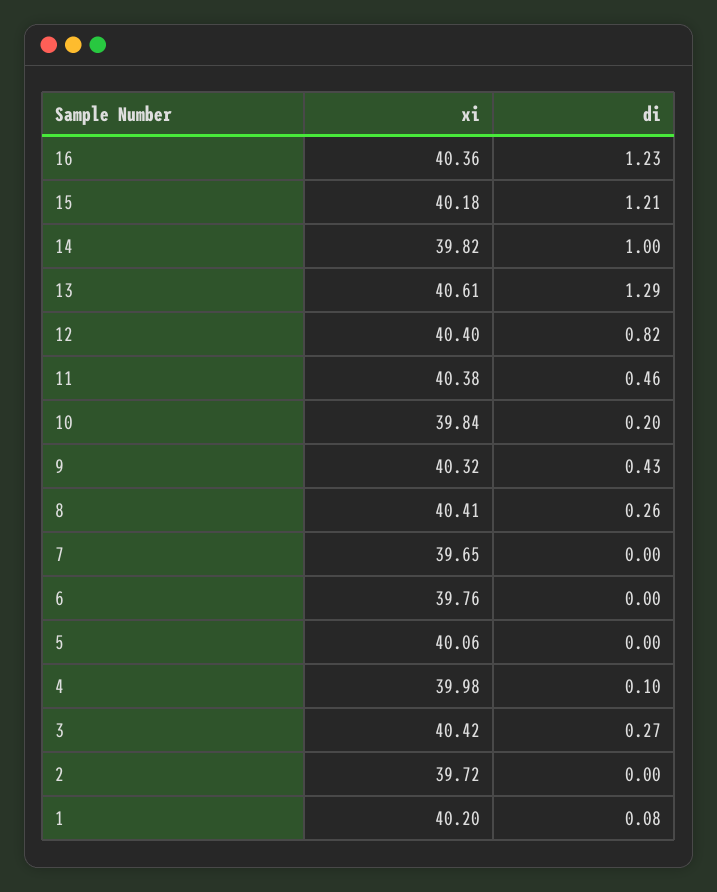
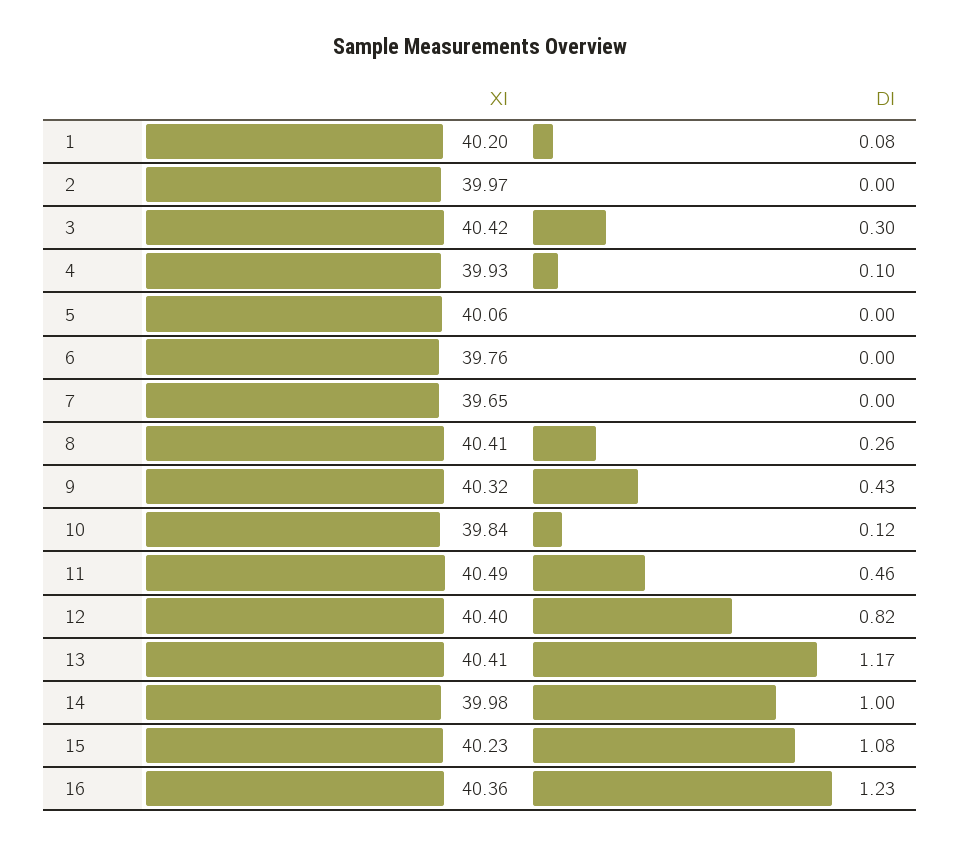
  {
    "xi": {
      "16": 40.36,
-     "15": 40.18,
+     "15": 40.23,
-     "14": 39.82,
+     "14": 39.98,
-     "13": 40.61,
+     "13": 40.41,
      "12": 40.4,
-     "11": 40.38,
+     "11": 40.49,
      "10": 39.84,
      "9": 40.32,
      "8": 40.41,
      "7": 39.65,
      "6": 39.76,
      "5": 40.06,
-     "4": 39.98,
+     "4": 39.93,
      "3": 40.42,
-     "2": 39.72,
+     "2": 39.97,
      "1": 40.2
    },
    "di": {
      "16": 1.23,
-     "15": 1.21,
+     "15": 1.08,
      "14": 1,
-     "13": 1.29,
+     "13": 1.17,
      "12": 0.82,
      "11": 0.46,
-     "10": 0.2,
+     "10": 0.12,
      "9": 0.43,
      "8": 0.26,
      "7": 0,
      "6": 0,
      "5": 0,
      "4": 0.1,
-     "3": 0.27,
+     "3": 0.3,
      "2": 0,
      "1": 0.08
    }
  }

